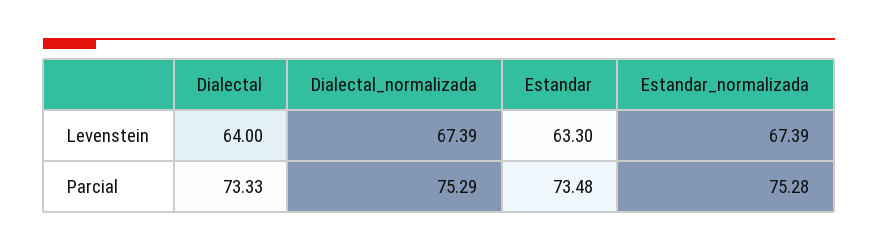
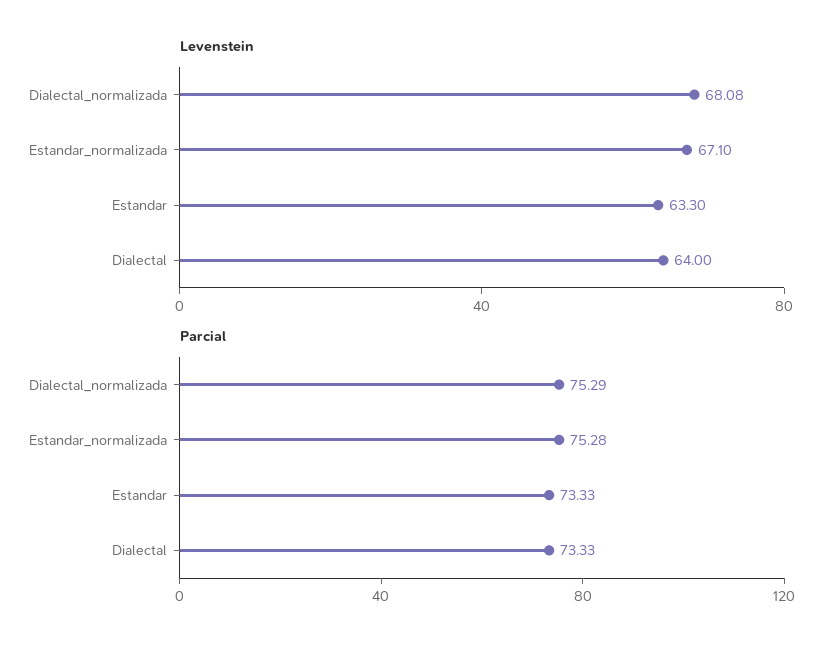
  {
    "Levenstein": {
      "Dialectal": 64,
-     "Dialectal_normalizada": 67.39,
+     "Dialectal_normalizada": 68.08,
      "Estandar": 63.3,
-     "Estandar_normalizada": 67.39
+     "Estandar_normalizada": 67.1
    },
    "Parcial": {
      "Dialectal": 73.33,
      "Dialectal_normalizada": 75.29,
-     "Estandar": 73.48,
+     "Estandar": 73.33,
      "Estandar_normalizada": 75.28
    }
  }

